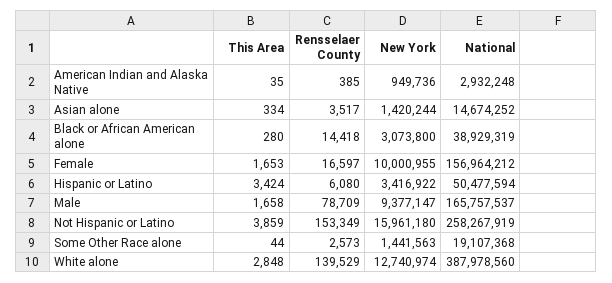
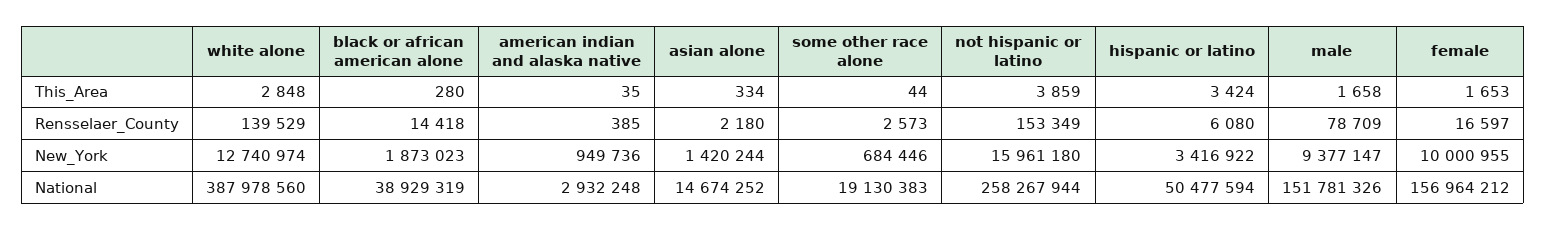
  {
    "This Area": {
      "American Indian and Alaska Native": 35,
      "Asian alone": 334,
      "Black or African American alone": 280,
      "Female": 1653,
      "Hispanic or Latino": 3424,
      "Male": 1658,
      "Not Hispanic or Latino": 3859,
      "Some Other Race alone": 44,
      "White alone": 2848
    },
    "Rensselaer County": {
      "American Indian and Alaska Native": 385,
-     "Asian alone": 3517,
+     "Asian alone": 2180,
      "Black or African American alone": 14418,
      "Female": 16597,
      "Hispanic or Latino": 6080,
      "Male": 78709,
      "Not Hispanic or Latino": 153349,
      "Some Other Race alone": 2573,
      "White alone": 139529
    },
    "New York": {
      "American Indian and Alaska Native": 949736,
      "Asian alone": 1420244,
-     "Black or African American alone": 3073800,
+     "Black or African American alone": 1873023,
      "Female": 10000955,
      "Hispanic or Latino": 3416922,
      "Male": 9377147,
      "Not Hispanic or Latino": 15961180,
-     "Some Other Race alone": 1441563,
+     "Some Other Race alone": 684446,
      "White alone": 12740974
    },
    "National": {
      "American Indian and Alaska Native": 2932248,
      "Asian alone": 14674252,
      "Black or African American alone": 38929319,
      "Female": 156964212,
      "Hispanic or Latino": 50477594,
-     "Male": 165757537,
+     "Male": 151781326,
-     "Not Hispanic or Latino": 258267919,
+     "Not Hispanic or Latino": 258267944,
-     "Some Other Race alone": 19107368,
+     "Some Other Race alone": 19130383,
      "White alone": 387978560
    }
  }

